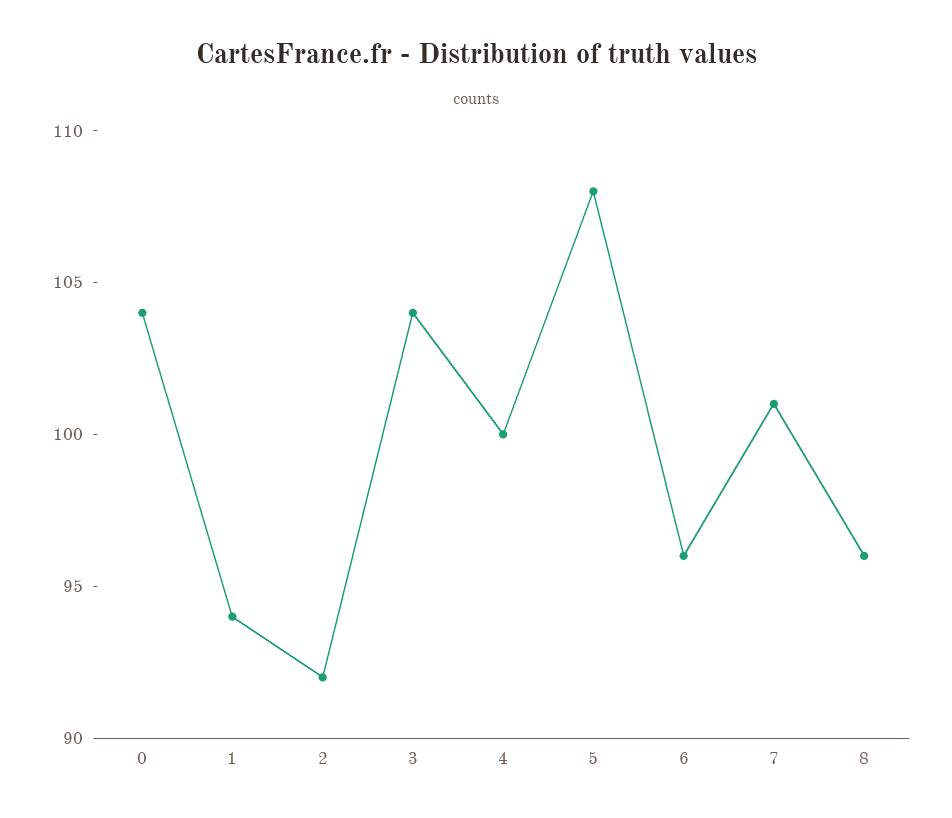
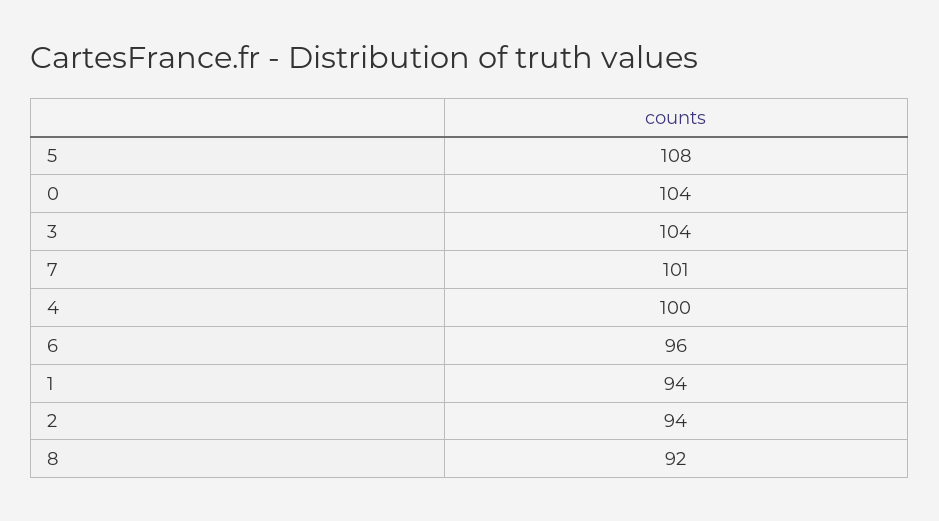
  {
    "0": 104,
    "1": 94,
-   "2": 92,
+   "2": 94,
    "3": 104,
    "4": 100,
    "5": 108,
    "6": 96,
    "7": 101,
-   "8": 96
+   "8": 92
  }

